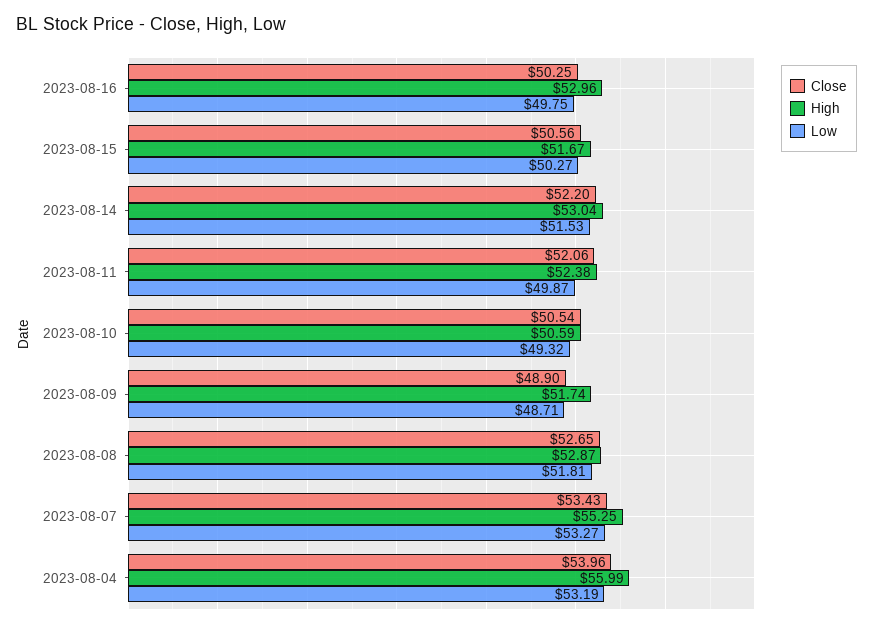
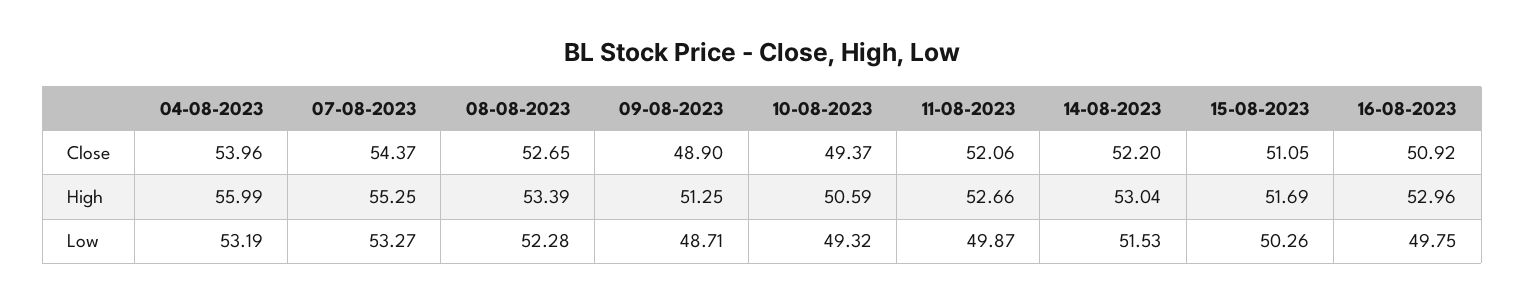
  {
    "Close": {
-     "2023-08-16": 50.25,
+     "2023-08-16": 50.92,
-     "2023-08-15": 50.56,
+     "2023-08-15": 51.05,
      "2023-08-14": 52.2,
      "2023-08-11": 52.06,
-     "2023-08-10": 50.54,
+     "2023-08-10": 49.37,
      "2023-08-09": 48.9,
      "2023-08-08": 52.65,
-     "2023-08-07": 53.43,
+     "2023-08-07": 54.37,
      "2023-08-04": 53.96
    },
    "High": {
      "2023-08-16": 52.96,
-     "2023-08-15": 51.67,
+     "2023-08-15": 51.69,
      "2023-08-14": 53.04,
-     "2023-08-11": 52.38,
+     "2023-08-11": 52.66,
      "2023-08-10": 50.59,
-     "2023-08-09": 51.74,
+     "2023-08-09": 51.25,
-     "2023-08-08": 52.87,
+     "2023-08-08": 53.39,
      "2023-08-07": 55.25,
      "2023-08-04": 55.99
    },
    "Low": {
      "2023-08-16": 49.75,
-     "2023-08-15": 50.27,
+     "2023-08-15": 50.26,
      "2023-08-14": 51.53,
      "2023-08-11": 49.87,
      "2023-08-10": 49.32,
      "2023-08-09": 48.71,
-     "2023-08-08": 51.81,
+     "2023-08-08": 52.28,
      "2023-08-07": 53.27,
      "2023-08-04": 53.19
    }
  }

